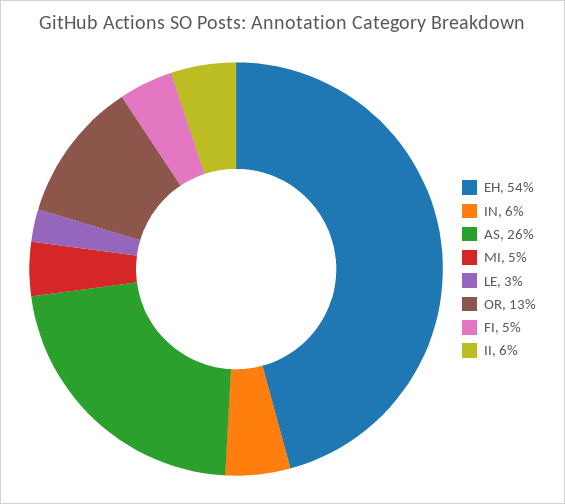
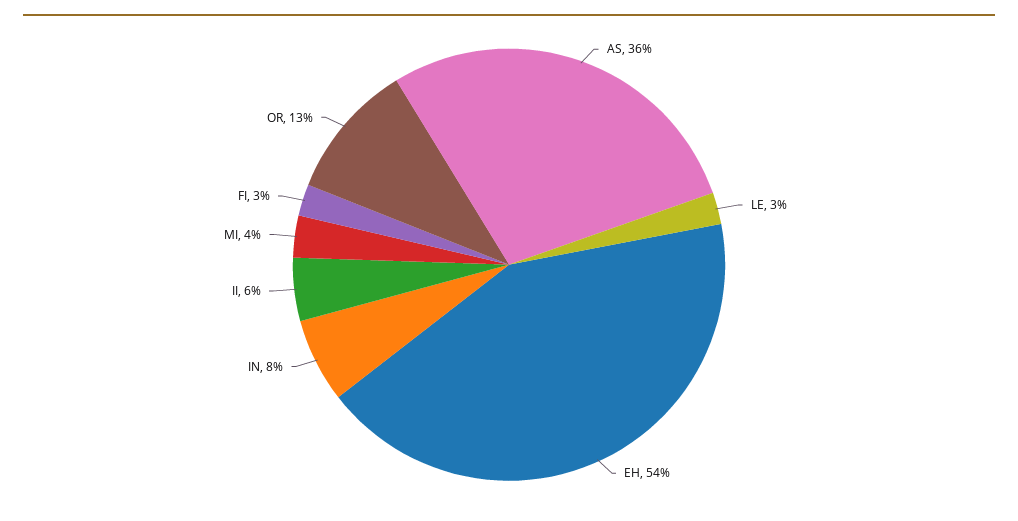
  {
    "EH": 54,
-   "IN": 6,
+   "IN": 8,
-   "AS": 26,
+   "AS": 36,
-   "MI": 5,
+   "MI": 4,
    "LE": 3,
    "OR": 13,
-   "FI": 5,
+   "FI": 3,
    "II": 6
  }

